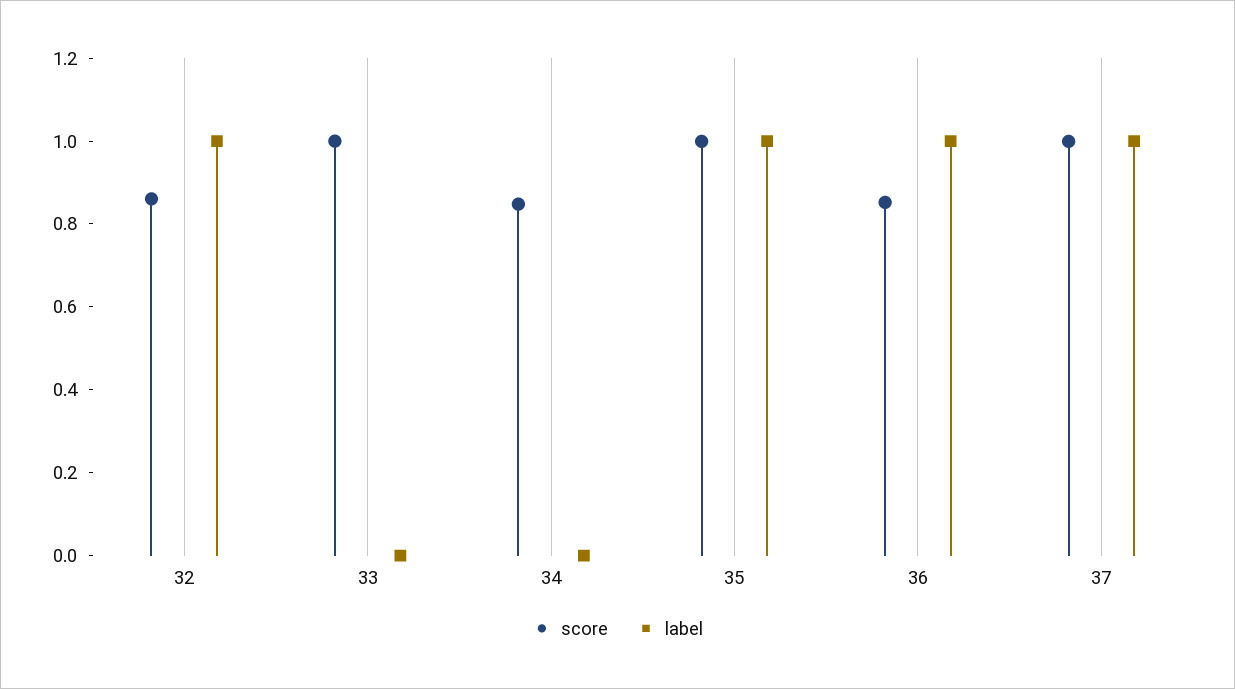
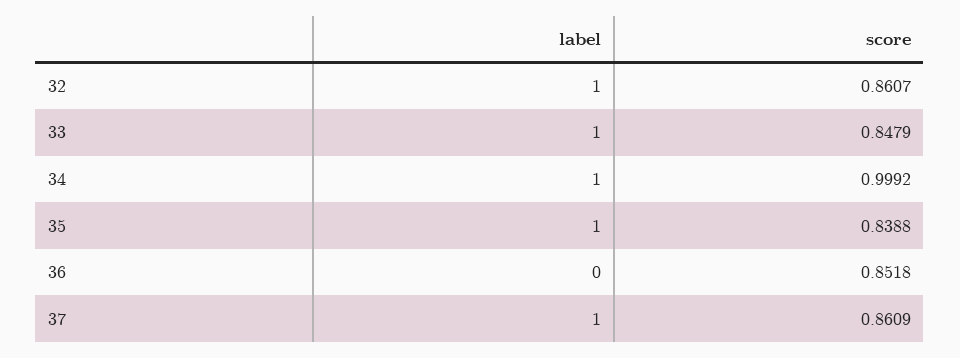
  {
    "score": {
      "32": 0.8607,
-     "33": 1,
+     "33": 0.8479,
-     "34": 0.85,
+     "34": 0.9992,
-     "35": 1,
+     "35": 0.8388,
      "36": 0.8518,
-     "37": 1
+     "37": 0.8609
    },
    "label": {
      "32": 1,
-     "33": 0,
+     "33": 1,
-     "34": 0,
+     "34": 1,
      "35": 1,
-     "36": 1,
+     "36": 0,
      "37": 1
    }
  }

